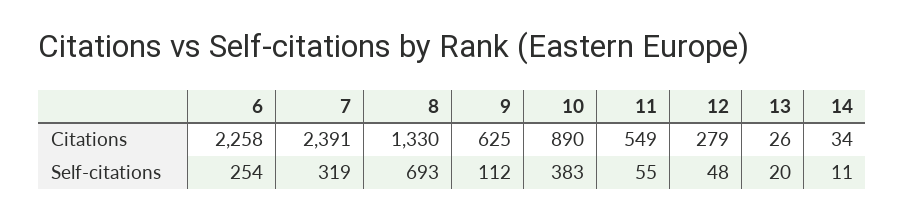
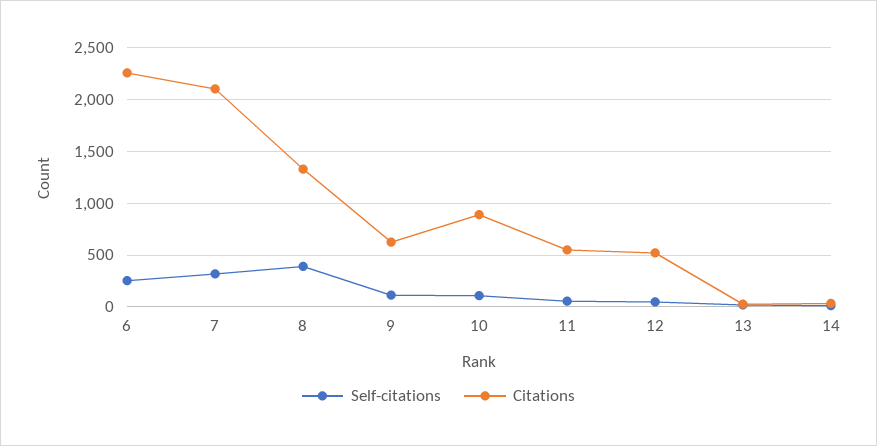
  {
    "Citations": {
      "6": 2258,
-     "7": 2391,
+     "7": 2100,
      "8": 1330,
      "9": 625,
      "10": 890,
      "11": 549,
-     "12": 279,
+     "12": 500,
      "13": 26,
      "14": 34
    },
    "Self-citations": {
      "6": 254,
      "7": 319,
-     "8": 693,
+     "8": 400,
      "9": 112,
-     "10": 383,
+     "10": 100,
      "11": 55,
      "12": 48,
      "13": 20,
      "14": 11
    }
  }

